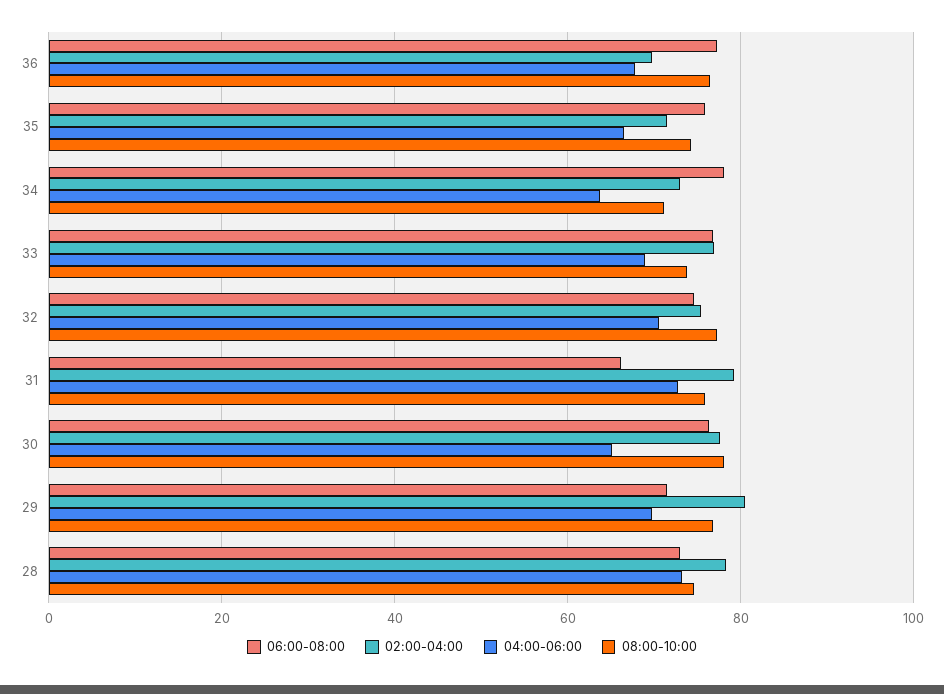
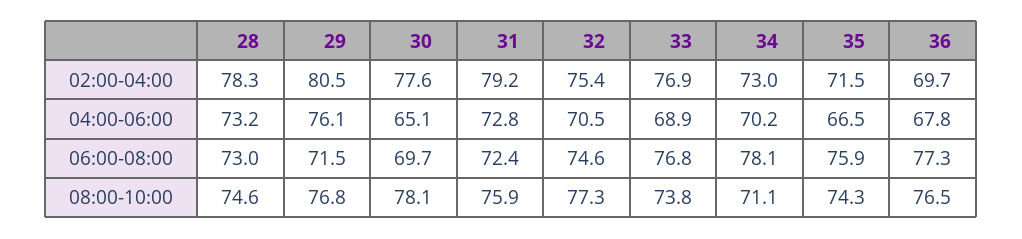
  {
    "06:00-08:00": {
      "36": 77.3,
      "35": 75.9,
      "34": 78.1,
      "33": 76.8,
      "32": 74.6,
-     "31": 66,
+     "31": 72.4,
-     "30": 76,
+     "30": 69.7,
      "29": 71.5,
      "28": 73
    },
    "02:00-04:00": {
      "36": 69.7,
      "35": 71.5,
      "34": 73,
      "33": 76.9,
      "32": 75.4,
      "31": 79.2,
      "30": 77.6,
      "29": 80.5,
      "28": 78.3
    },
    "04:00-06:00": {
      "36": 67.8,
      "35": 66.5,
-     "34": 64,
+     "34": 70.2,
      "33": 68.9,
      "32": 70.5,
      "31": 72.8,
      "30": 65.1,
-     "29": 70,
+     "29": 76.1,
      "28": 73.2
    },
    "08:00-10:00": {
      "36": 76.5,
      "35": 74.3,
      "34": 71.1,
      "33": 73.8,
      "32": 77.3,
      "31": 75.9,
      "30": 78.1,
      "29": 76.8,
      "28": 74.6
    }
  }

